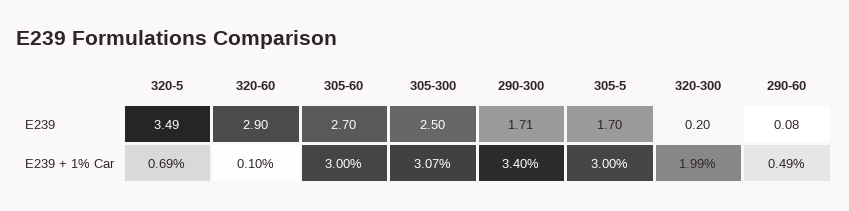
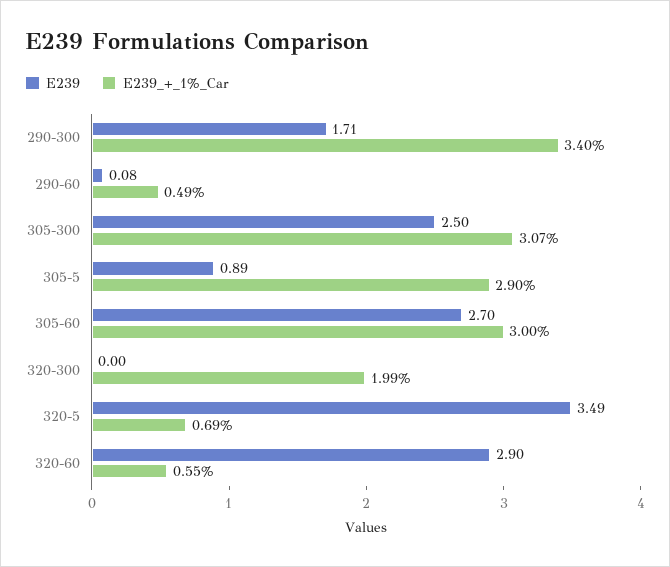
  {
    "E239": {
      "320-5": 3.49,
      "320-60": 2.9,
      "305-60": 2.7,
      "305-300": 2.5,
      "290-300": 1.71,
-     "305-5": 1.7,
+     "305-5": 0.89,
-     "320-300": 0.2,
+     "320-300": 0,
      "290-60": 0.08
    },
    "E239 + 1% Car": {
      "320-5": 0.69,
-     "320-60": 0.1,
+     "320-60": 0.55,
      "305-60": 3,
      "305-300": 3.07,
      "290-300": 3.4,
-     "305-5": 3,
+     "305-5": 2.9,
      "320-300": 1.99,
      "290-60": 0.49
    }
  }

